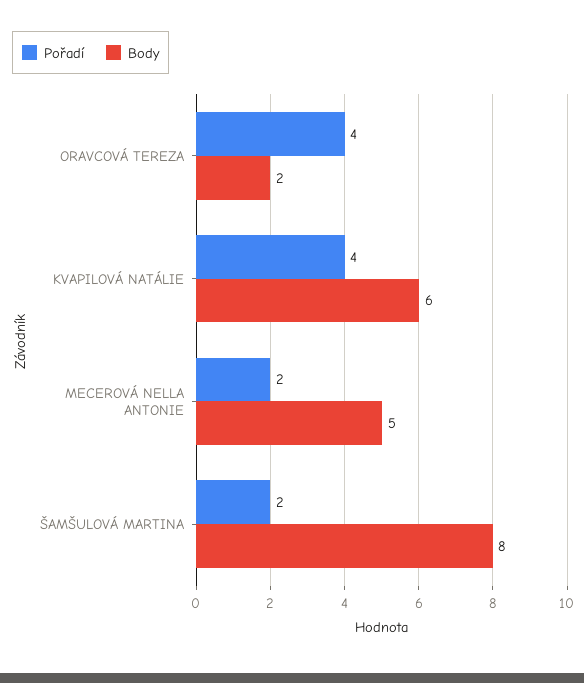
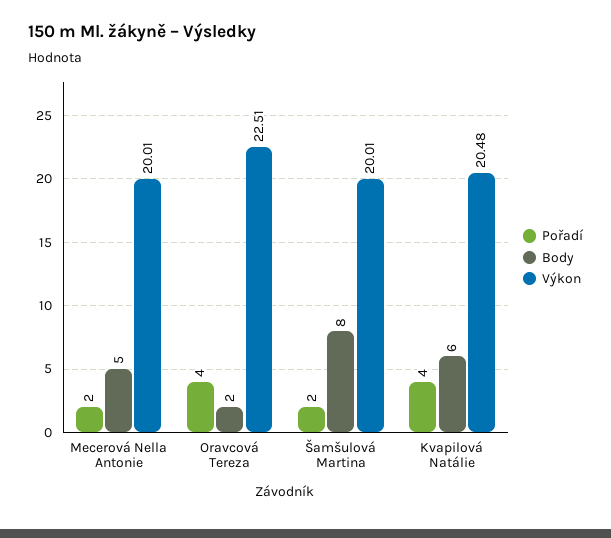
  {
    "Pořadí": {
      "ORAVCOVÁ TEREZA": 4,
      "KVAPILOVÁ NATÁLIE": 4,
      "MECEROVÁ NELLA ANTONIE": 2,
      "ŠAMŠULOVÁ MARTINA": 2
    },
    "Body": {
      "ORAVCOVÁ TEREZA": 2,
      "KVAPILOVÁ NATÁLIE": 6,
      "MECEROVÁ NELLA ANTONIE": 5,
      "ŠAMŠULOVÁ MARTINA": 8
-   }
+   },
+   "Výkon": {
+     "MECEROVÁ NELLA ANTONIE": 20.01,
+     "ORAVCOVÁ TEREZA": 22.51,
+     "ŠAMŠULOVÁ MARTINA": 20.01,
+     "KVAPILOVÁ NATÁLIE": 20.48
+   }
  }

